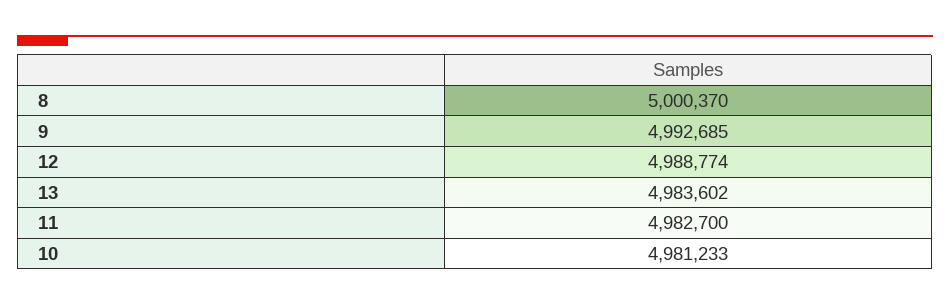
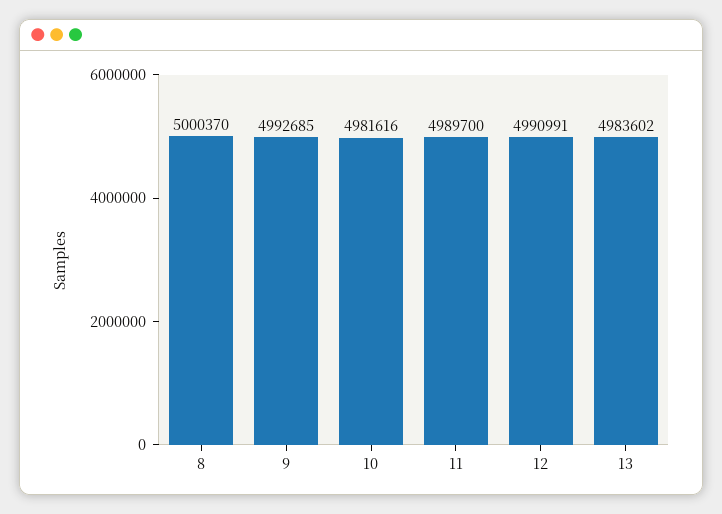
  {
    "8": 5000370,
    "9": 4992685,
-   "12": 4988774,
+   "12": 4990991,
    "13": 4983602,
-   "11": 4982700,
+   "11": 4989700,
-   "10": 4981233
+   "10": 4981616
  }

